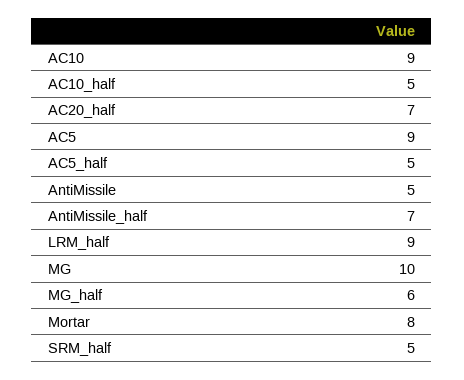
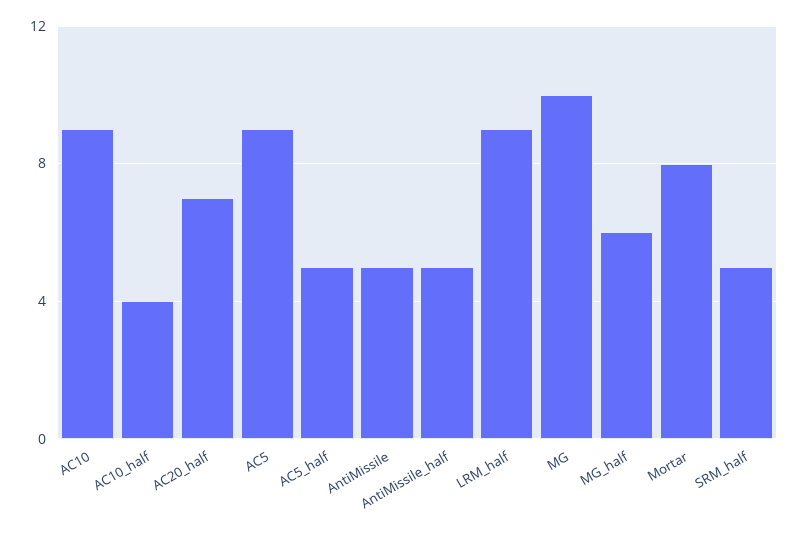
  {
    "AC10": 9,
-   "AC10_half": 5,
+   "AC10_half": 4,
    "AC20_half": 7,
    "AC5": 9,
    "AC5_half": 5,
    "AntiMissile": 5,
-   "AntiMissile_half": 7,
+   "AntiMissile_half": 5,
    "LRM_half": 9,
    "MG": 10,
    "MG_half": 6,
    "Mortar": 8,
    "SRM_half": 5
  }

